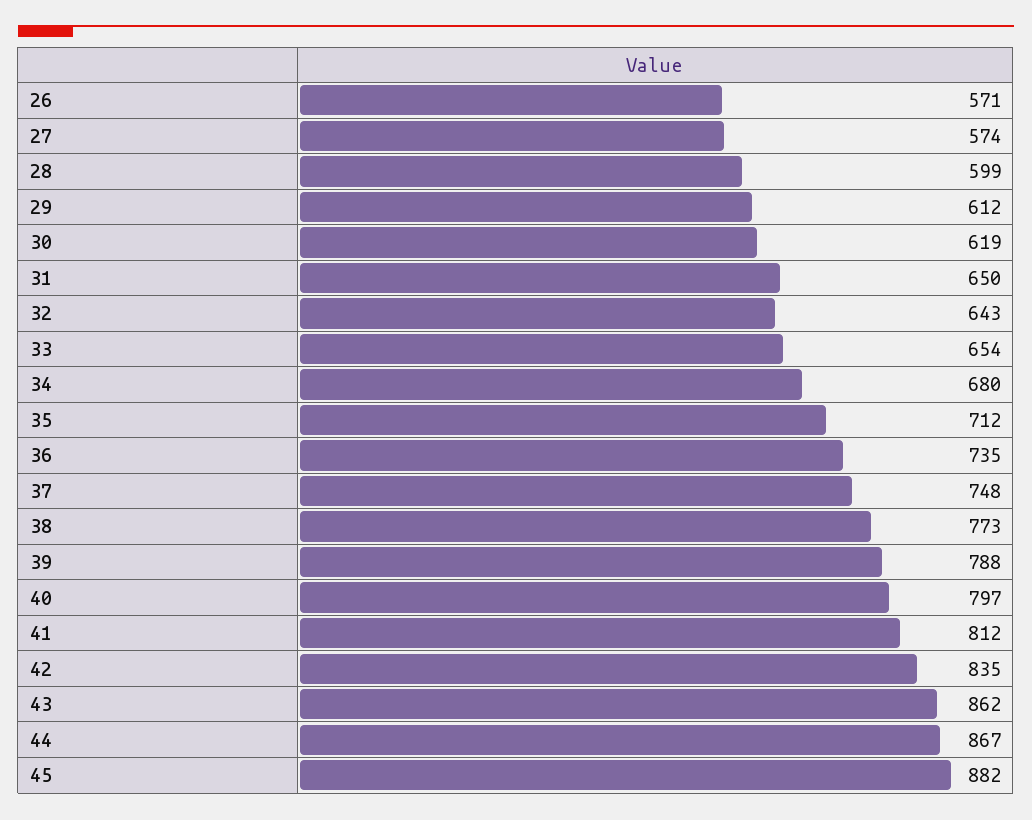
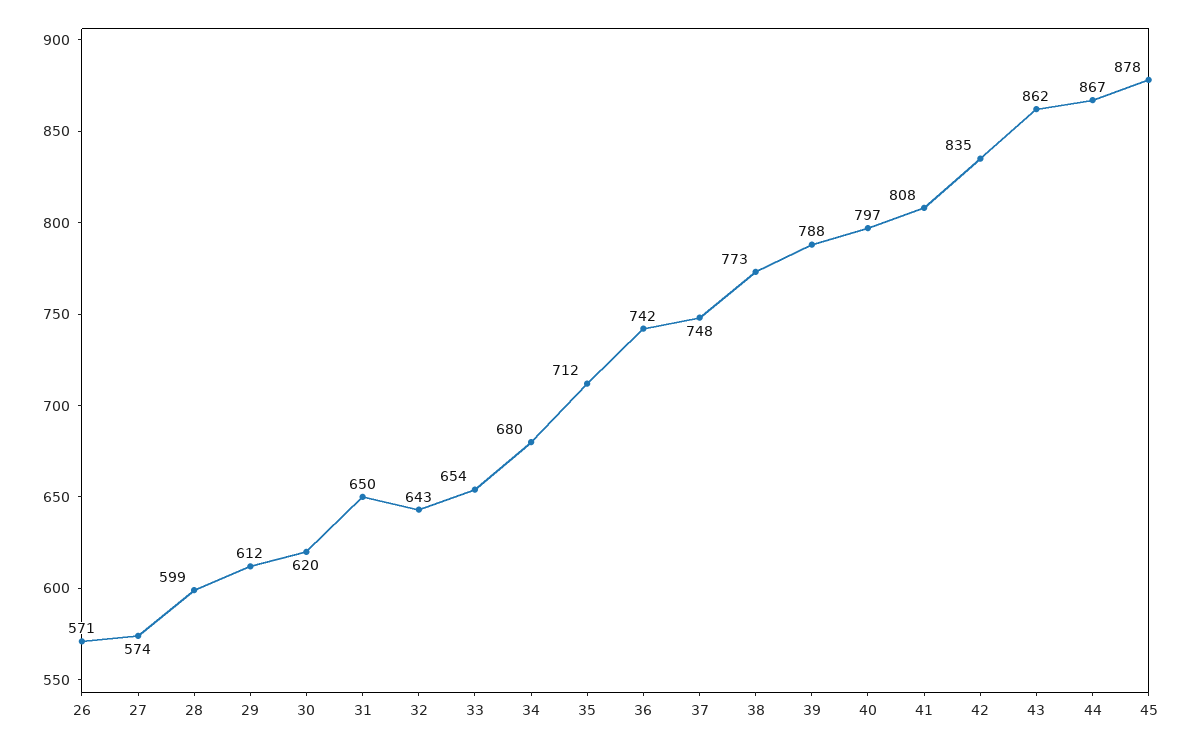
  {
    "26": 571,
    "27": 574,
    "28": 599,
    "29": 612,
-   "30": 619,
+   "30": 620,
    "31": 650,
    "32": 643,
    "33": 654,
    "34": 680,
    "35": 712,
-   "36": 735,
+   "36": 742,
    "37": 748,
    "38": 773,
    "39": 788,
    "40": 797,
-   "41": 812,
+   "41": 808,
    "42": 835,
    "43": 862,
    "44": 867,
-   "45": 882
+   "45": 878
  }

